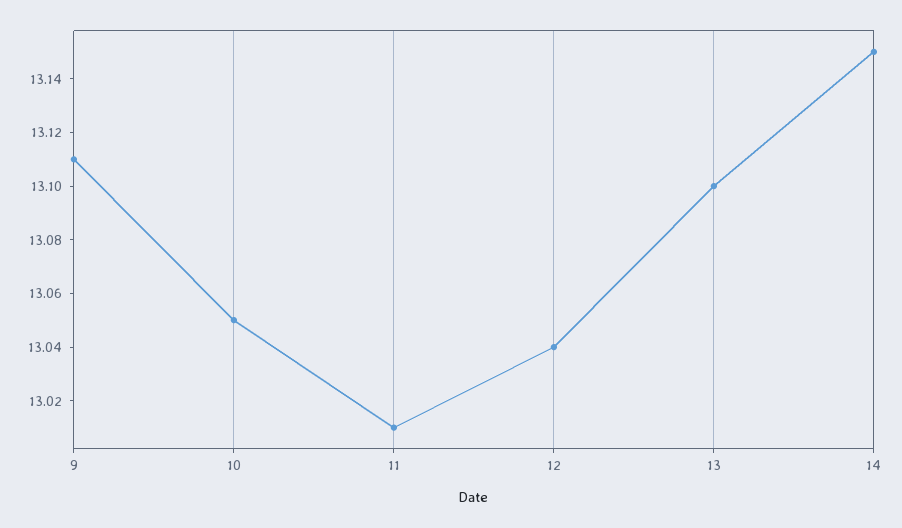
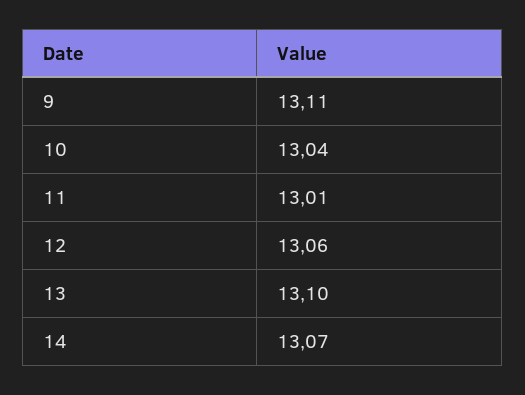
  {
    "9": 13.11,
-   "10": 13.05,
+   "10": 13.04,
    "11": 13.01,
-   "12": 13.04,
+   "12": 13.06,
    "13": 13.1,
-   "14": 13.15
+   "14": 13.07
  }

